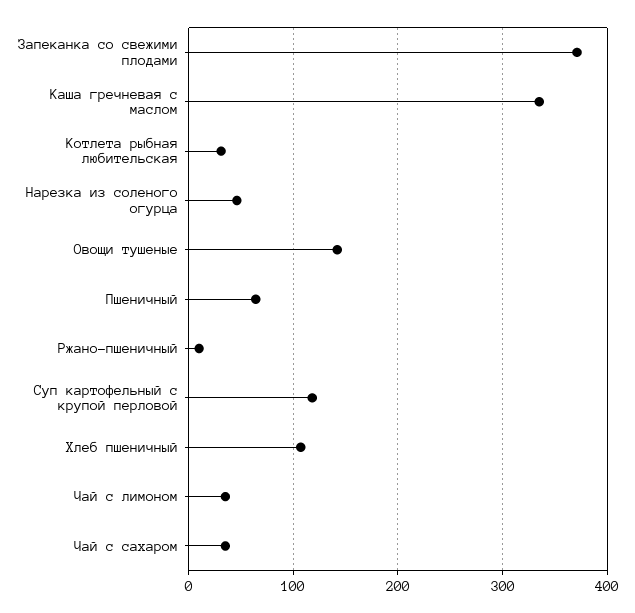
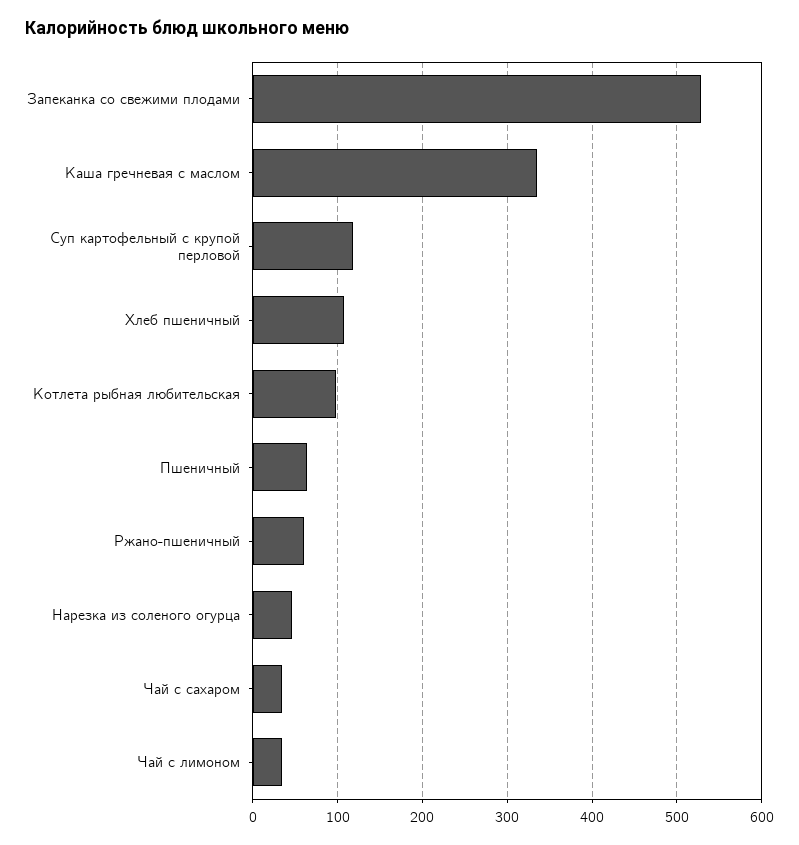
  {
-   "Запеканка со свежими плодами": 370,
+   "Запеканка со свежими плодами": 530,
    "Каша гречневая с маслом": 340,
-   "Котлета рыбная любительская": 30,
+   "Котлета рыбная любительская": 100,
    "Нарезка из соленого огурца": 50,
-   "Овощи тушеные": 140,
    "Пшеничный": 60,
-   "Ржано-пшеничный": 10,
+   "Ржано-пшеничный": 60,
    "Суп картофельный с крупой перловой": 120,
    "Хлеб пшеничный": 110,
    "Чай с лимоном": 40,
    "Чай с сахаром": 40
  }

